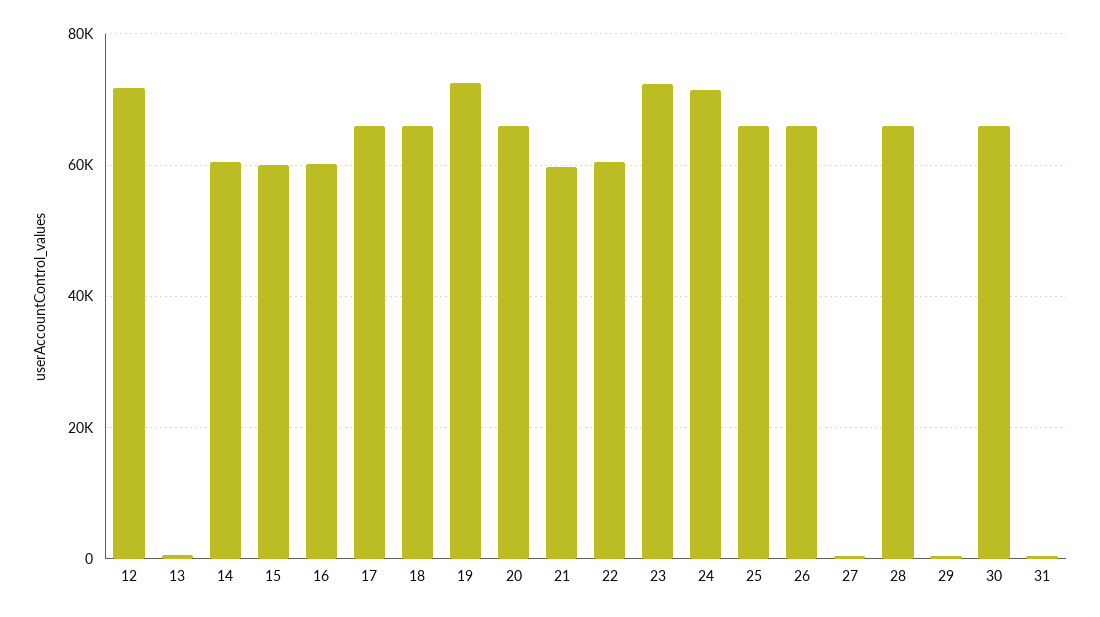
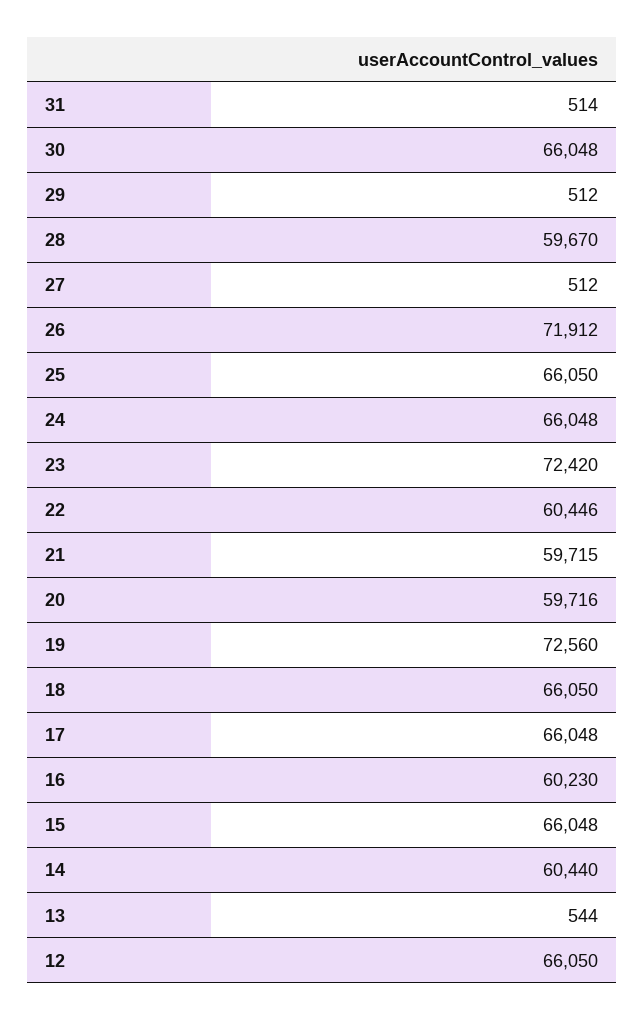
  {
-   "12": 72000,
+   "12": 66050,
    "13": 544,
    "14": 60440,
-   "15": 60000,
+   "15": 66048,
    "16": 60230,
    "17": 66048,
    "18": 66050,
    "19": 72560,
-   "20": 66000,
+   "20": 59716,
    "21": 59715,
    "22": 60446,
    "23": 72420,
-   "24": 72000,
+   "24": 66048,
    "25": 66050,
-   "26": 66000,
+   "26": 71912,
    "27": 512,
-   "28": 66000,
+   "28": 59670,
    "29": 512,
    "30": 66048,
    "31": 514
  }

